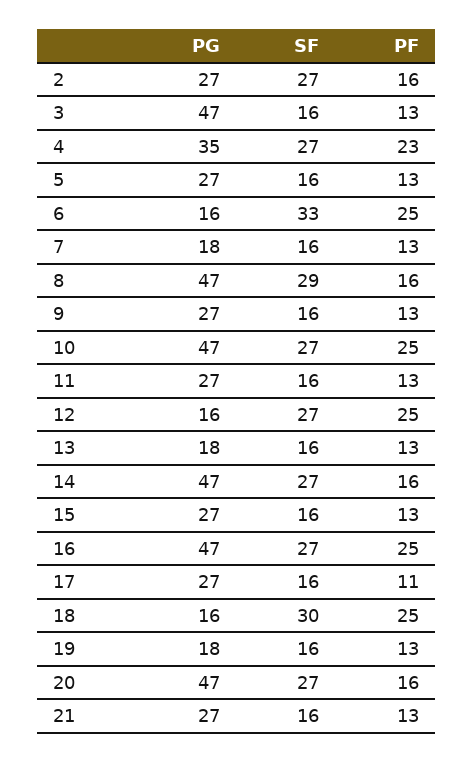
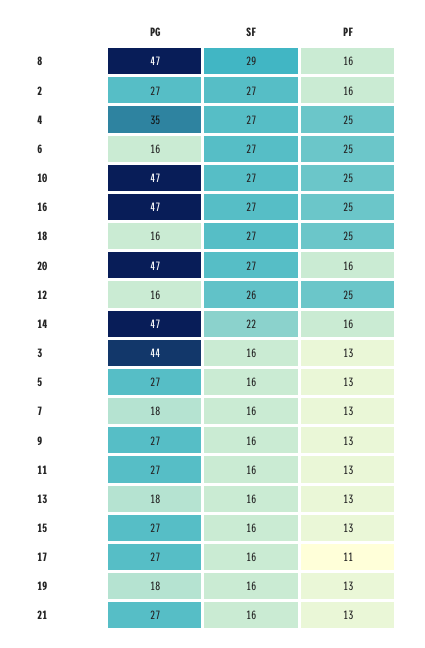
  {
    "PG": {
      "2": 27,
-     "3": 47,
+     "3": 44,
      "4": 35,
      "5": 27,
      "6": 16,
      "7": 18,
      "8": 47,
      "9": 27,
      "10": 47,
      "11": 27,
      "12": 16,
      "13": 18,
      "14": 47,
      "15": 27,
      "16": 47,
      "17": 27,
      "18": 16,
      "19": 18,
      "20": 47,
      "21": 27
    },
    "SF": {
      "2": 27,
      "3": 16,
      "4": 27,
      "5": 16,
-     "6": 33,
+     "6": 27,
      "7": 16,
      "8": 29,
      "9": 16,
      "10": 27,
      "11": 16,
-     "12": 27,
+     "12": 26,
      "13": 16,
-     "14": 27,
+     "14": 22,
      "15": 16,
      "16": 27,
      "17": 16,
-     "18": 30,
+     "18": 27,
      "19": 16,
      "20": 27,
      "21": 16
    },
    "PF": {
      "2": 16,
      "3": 13,
-     "4": 23,
+     "4": 25,
      "5": 13,
      "6": 25,
      "7": 13,
      "8": 16,
      "9": 13,
      "10": 25,
      "11": 13,
      "12": 25,
      "13": 13,
      "14": 16,
      "15": 13,
      "16": 25,
      "17": 11,
      "18": 25,
      "19": 13,
      "20": 16,
      "21": 13
    }
  }

